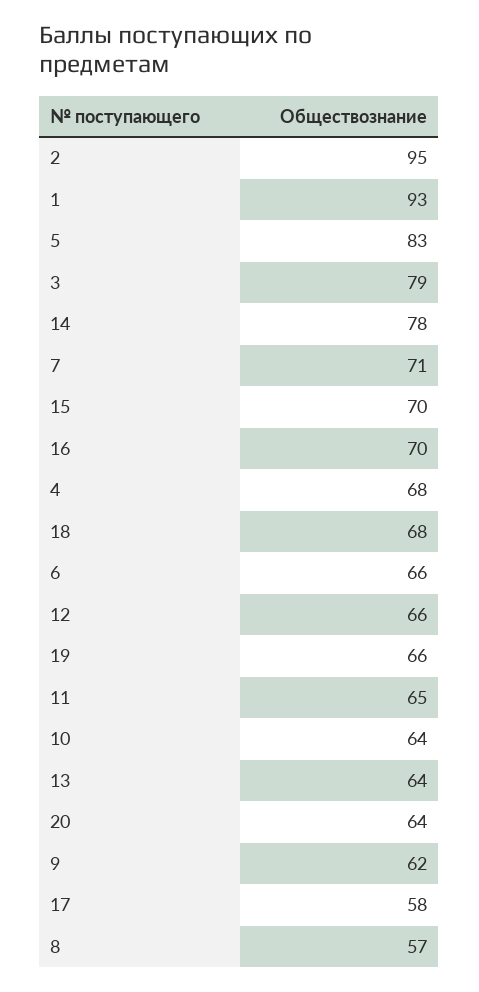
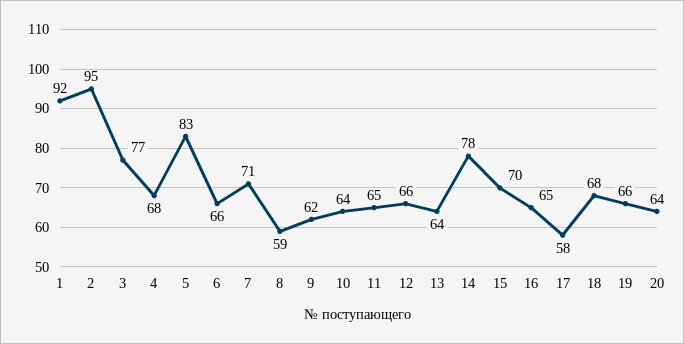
  {
    "2": 95,
-   "1": 93,
+   "1": 92,
    "5": 83,
-   "3": 79,
+   "3": 77,
    "14": 78,
    "7": 71,
    "15": 70,
-   "16": 70,
+   "16": 65,
    "4": 68,
    "18": 68,
    "6": 66,
    "12": 66,
    "19": 66,
    "11": 65,
    "10": 64,
    "13": 64,
    "20": 64,
    "9": 62,
    "17": 58,
-   "8": 57
+   "8": 59
  }

